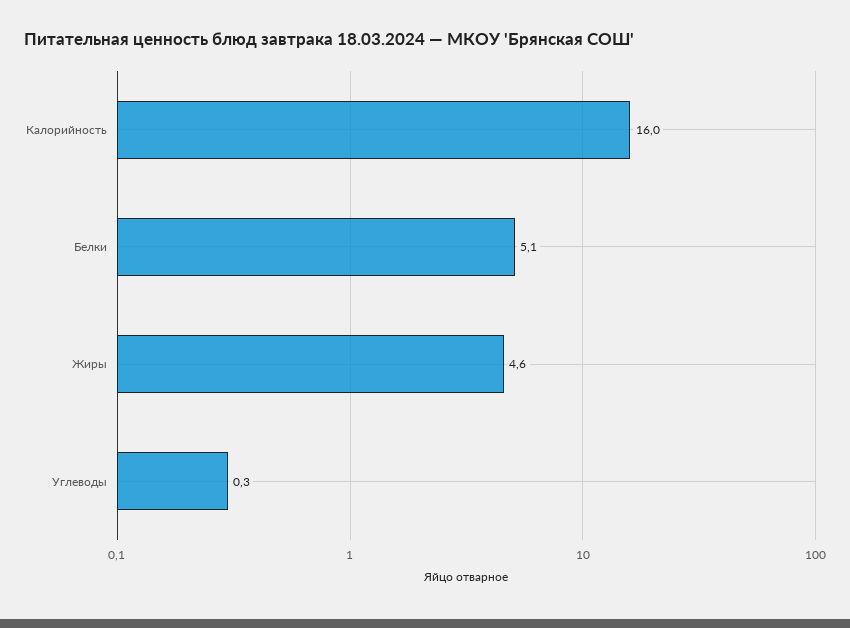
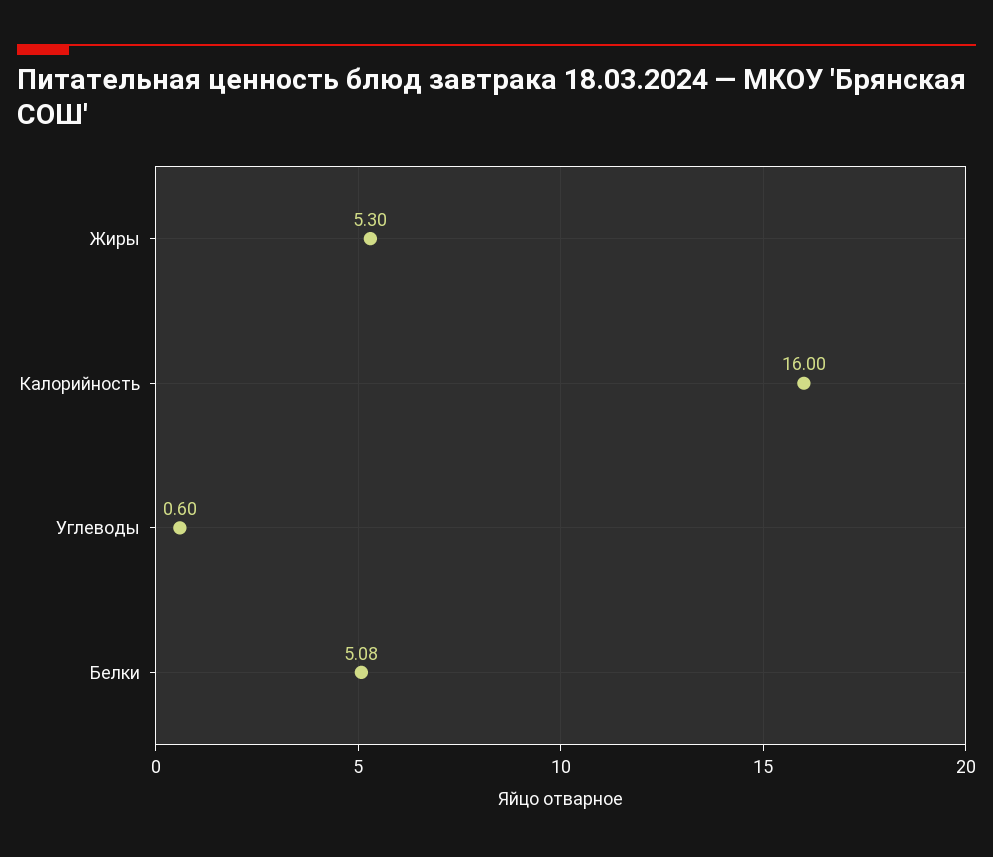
  {
    "Калорийность": 16,
    "Белки": 5.08,
-   "Жиры": 4.6,
+   "Жиры": 5.3,
-   "Углеводы": 0.3
+   "Углеводы": 0.6
  }

